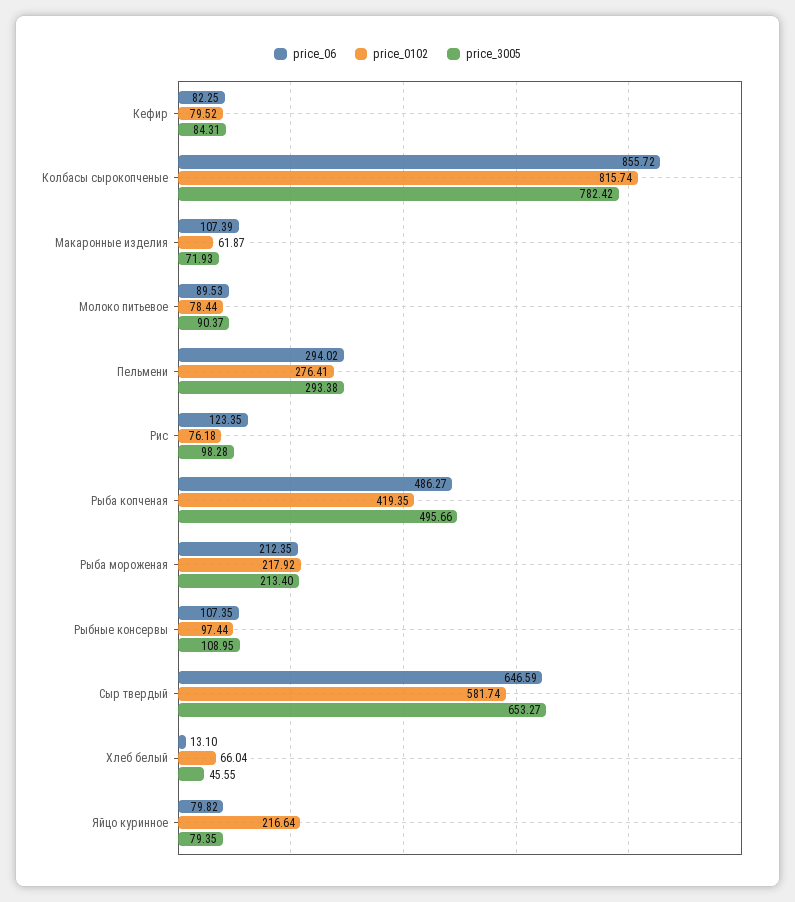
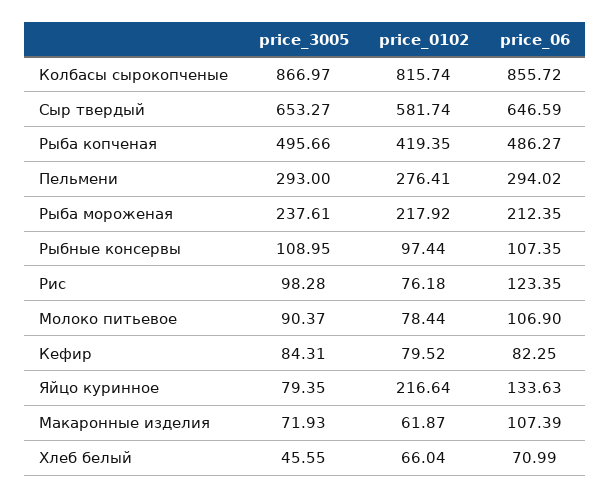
  {
    "price_06": {
      "Кефир": 82.25,
      "Колбасы сырокопченые": 855.72,
      "Макаронные изделия": 107.39,
-     "Молоко питьевое": 89.53,
+     "Молоко питьевое": 106.9,
      "Пельмени": 294.02,
      "Рис": 123.35,
      "Рыба копченая": 486.27,
      "Рыба мороженая": 212.35,
      "Рыбные консервы": 107.35,
      "Сыр твердый": 646.59,
-     "Хлеб белый": 13.1,
+     "Хлеб белый": 70.99,
-     "Яйцо куринное": 79.82
+     "Яйцо куринное": 133.63
    },
    "price_0102": {
      "Кефир": 79.52,
      "Колбасы сырокопченые": 815.74,
      "Макаронные изделия": 61.87,
      "Молоко питьевое": 78.44,
      "Пельмени": 276.41,
      "Рис": 76.18,
      "Рыба копченая": 419.35,
      "Рыба мороженая": 217.92,
      "Рыбные консервы": 97.44,
      "Сыр твердый": 581.74,
      "Хлеб белый": 66.04,
      "Яйцо куринное": 216.64
    },
    "price_3005": {
      "Кефир": 84.31,
-     "Колбасы сырокопченые": 782.42,
+     "Колбасы сырокопченые": 866.97,
      "Макаронные изделия": 71.93,
      "Молоко питьевое": 90.37,
-     "Пельмени": 293.38,
+     "Пельмени": 293,
      "Рис": 98.28,
      "Рыба копченая": 495.66,
-     "Рыба мороженая": 213.4,
+     "Рыба мороженая": 237.61,
      "Рыбные консервы": 108.95,
      "Сыр твердый": 653.27,
      "Хлеб белый": 45.55,
      "Яйцо куринное": 79.35
    }
  }

